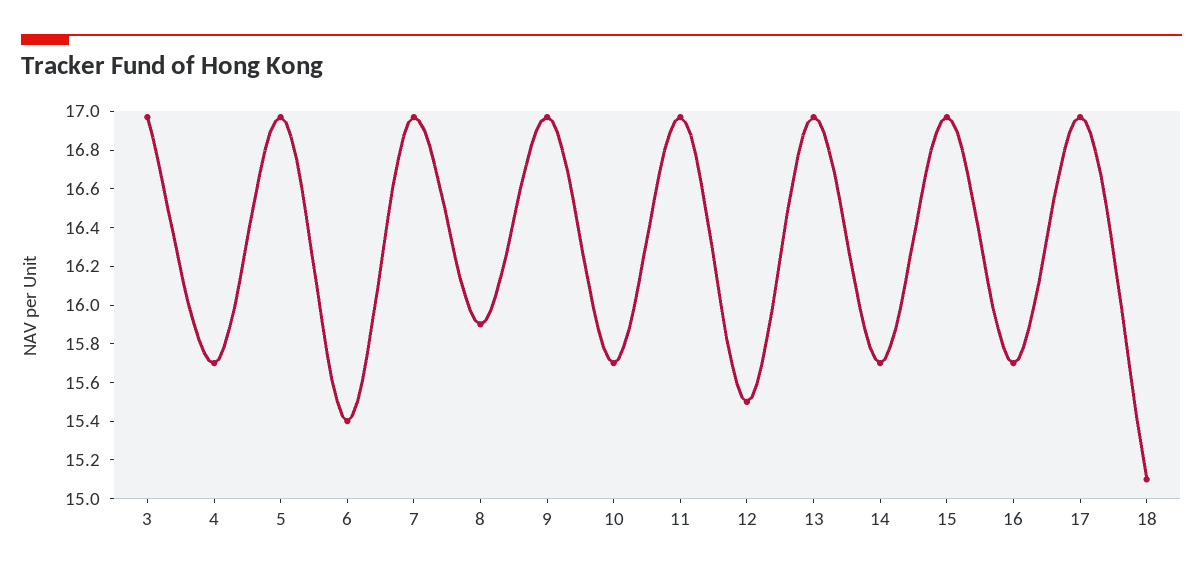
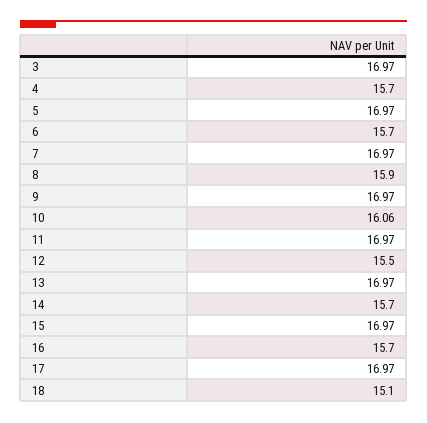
  {
    "3": 16.97,
    "4": 15.7,
    "5": 16.97,
-   "6": 15.4,
+   "6": 15.7,
    "7": 16.97,
    "8": 15.9,
    "9": 16.97,
-   "10": 15.7,
+   "10": 16.06,
    "11": 16.97,
    "12": 15.5,
    "13": 16.97,
    "14": 15.7,
    "15": 16.97,
    "16": 15.7,
    "17": 16.97,
    "18": 15.1
  }

